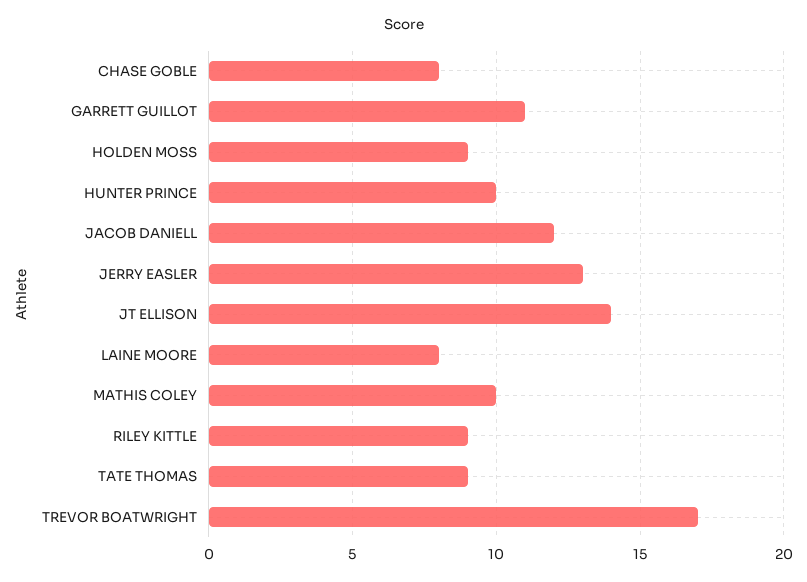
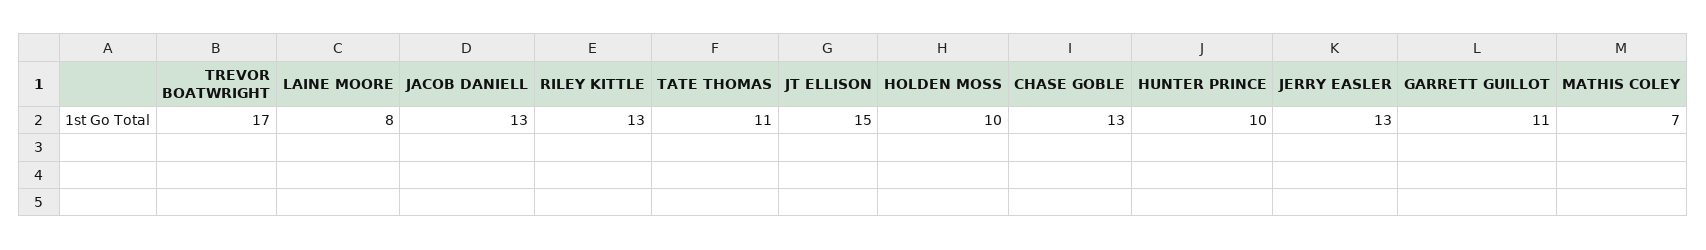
  {
-   "CHASE GOBLE": 8,
+   "CHASE GOBLE": 13,
    "GARRETT GUILLOT": 11,
-   "HOLDEN MOSS": 9,
+   "HOLDEN MOSS": 10,
    "HUNTER PRINCE": 10,
-   "JACOB DANIELL": 12,
+   "JACOB DANIELL": 13,
    "JERRY EASLER": 13,
-   "JT ELLISON": 14,
+   "JT ELLISON": 15,
    "LAINE MOORE": 8,
-   "MATHIS COLEY": 10,
+   "MATHIS COLEY": 7,
-   "RILEY KITTLE": 9,
+   "RILEY KITTLE": 13,
-   "TATE THOMAS": 9,
+   "TATE THOMAS": 11,
    "TREVOR BOATWRIGHT": 17
  }

